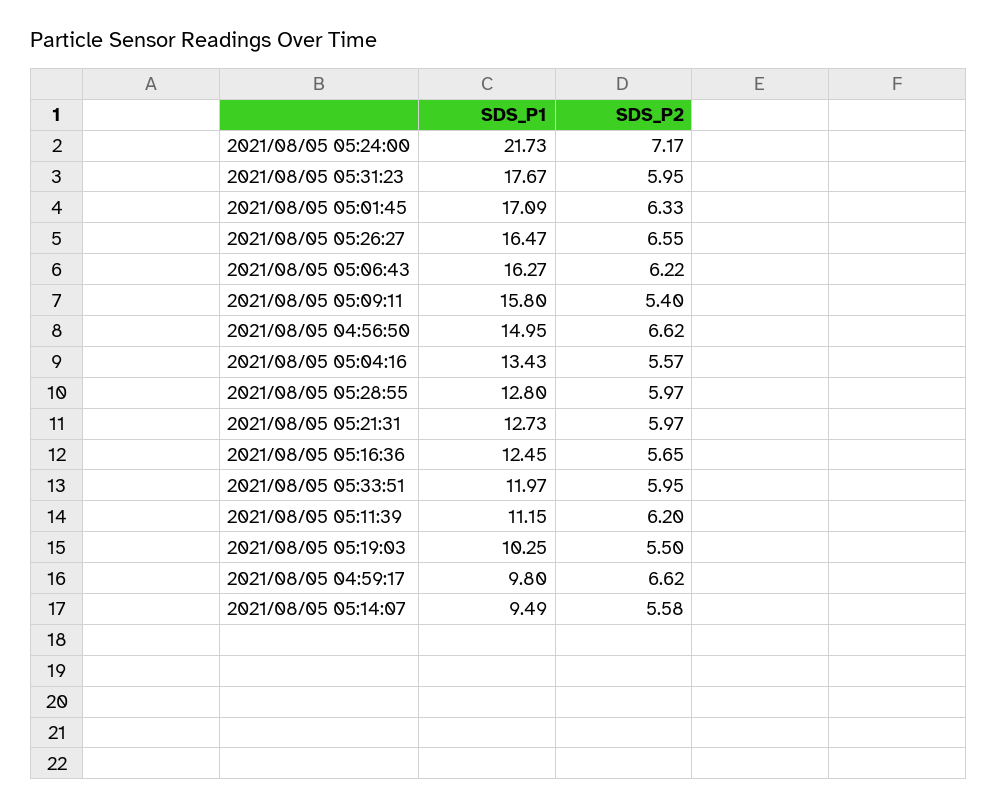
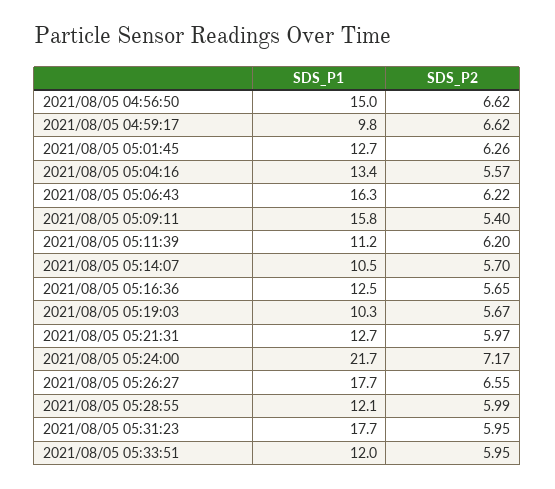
  {
    "SDS_P1": {
      "2021/08/05 05:24:00": 21.73,
      "2021/08/05 05:31:23": 17.67,
-     "2021/08/05 05:01:45": 17.09,
+     "2021/08/05 05:01:45": 12.7,
-     "2021/08/05 05:26:27": 16.47,
+     "2021/08/05 05:26:27": 17.7,
      "2021/08/05 05:06:43": 16.27,
      "2021/08/05 05:09:11": 15.8,
      "2021/08/05 04:56:50": 14.95,
      "2021/08/05 05:04:16": 13.43,
-     "2021/08/05 05:28:55": 12.8,
+     "2021/08/05 05:28:55": 12.1,
      "2021/08/05 05:21:31": 12.73,
      "2021/08/05 05:16:36": 12.45,
      "2021/08/05 05:33:51": 11.97,
      "2021/08/05 05:11:39": 11.15,
      "2021/08/05 05:19:03": 10.25,
      "2021/08/05 04:59:17": 9.8,
-     "2021/08/05 05:14:07": 9.49
+     "2021/08/05 05:14:07": 10.5
    },
    "SDS_P2": {
      "2021/08/05 05:24:00": 7.17,
      "2021/08/05 05:31:23": 5.95,
-     "2021/08/05 05:01:45": 6.33,
+     "2021/08/05 05:01:45": 6.26,
      "2021/08/05 05:26:27": 6.55,
      "2021/08/05 05:06:43": 6.22,
      "2021/08/05 05:09:11": 5.4,
      "2021/08/05 04:56:50": 6.62,
      "2021/08/05 05:04:16": 5.57,
-     "2021/08/05 05:28:55": 5.97,
+     "2021/08/05 05:28:55": 5.99,
      "2021/08/05 05:21:31": 5.97,
      "2021/08/05 05:16:36": 5.65,
      "2021/08/05 05:33:51": 5.95,
      "2021/08/05 05:11:39": 6.2,
-     "2021/08/05 05:19:03": 5.5,
+     "2021/08/05 05:19:03": 5.67,
      "2021/08/05 04:59:17": 6.62,
-     "2021/08/05 05:14:07": 5.58
+     "2021/08/05 05:14:07": 5.7
    }
  }

